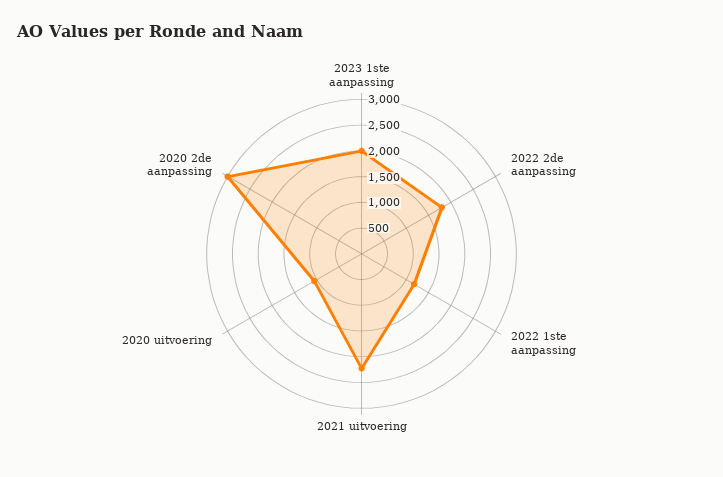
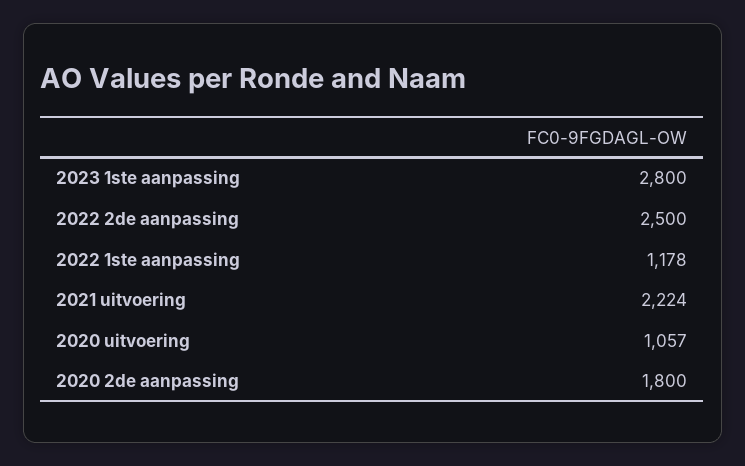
  {
-   "2023 1ste aanpassing": 2000,
+   "2023 1ste aanpassing": 2800,
-   "2022 2de aanpassing": 1750,
+   "2022 2de aanpassing": 2500,
    "2022 1ste aanpassing": 1178,
    "2021 uitvoering": 2224,
    "2020 uitvoering": 1057,
-   "2020 2de aanpassing": 3000
+   "2020 2de aanpassing": 1800
  }

